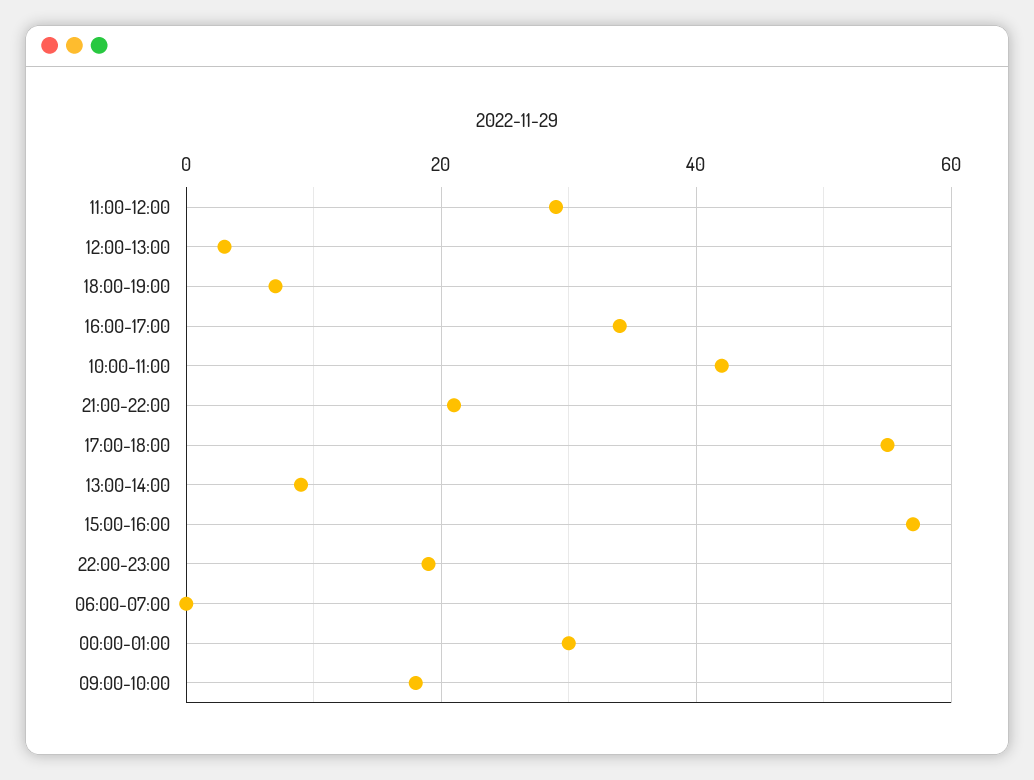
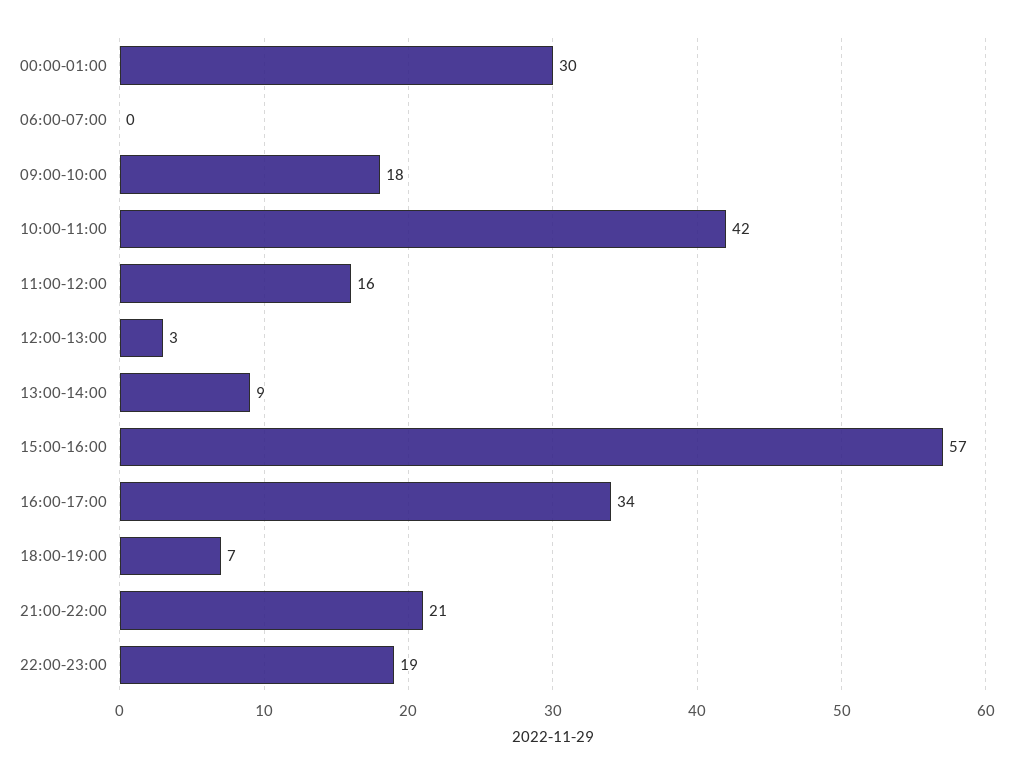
  {
-   "11:00-12:00": 30,
+   "11:00-12:00": 16,
    "12:00-13:00": 3,
    "18:00-19:00": 7,
    "16:00-17:00": 34,
    "10:00-11:00": 42,
    "21:00-22:00": 21,
-   "17:00-18:00": 55,
    "13:00-14:00": 9,
    "15:00-16:00": 57,
    "22:00-23:00": 19,
    "06:00-07:00": 0,
    "00:00-01:00": 30,
    "09:00-10:00": 18
  }

